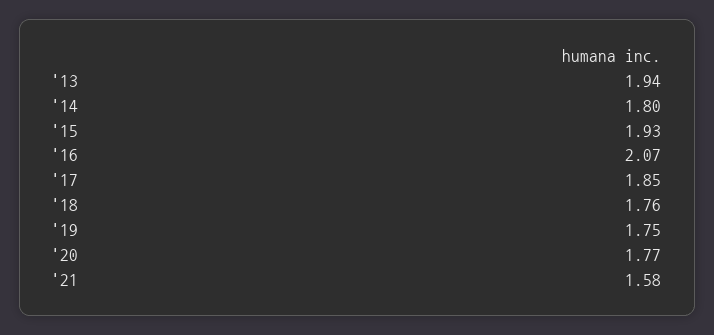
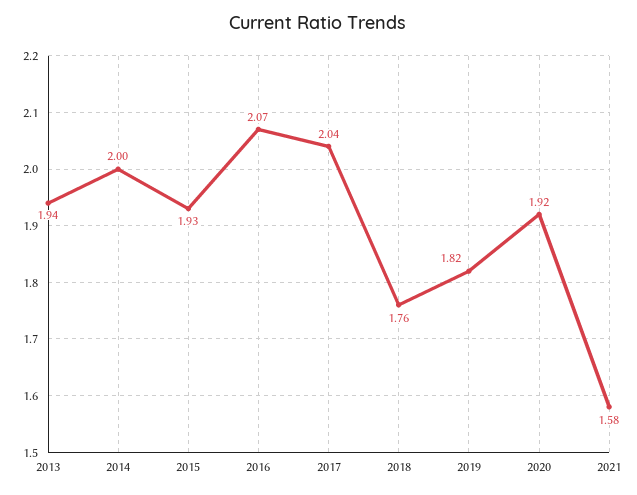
  {
    "'13": 1.94,
-   "'14": 1.8,
+   "'14": 2,
    "'15": 1.93,
    "'16": 2.07,
-   "'17": 1.85,
+   "'17": 2.04,
    "'18": 1.76,
-   "'19": 1.75,
+   "'19": 1.82,
-   "'20": 1.77,
+   "'20": 1.92,
    "'21": 1.58
  }

